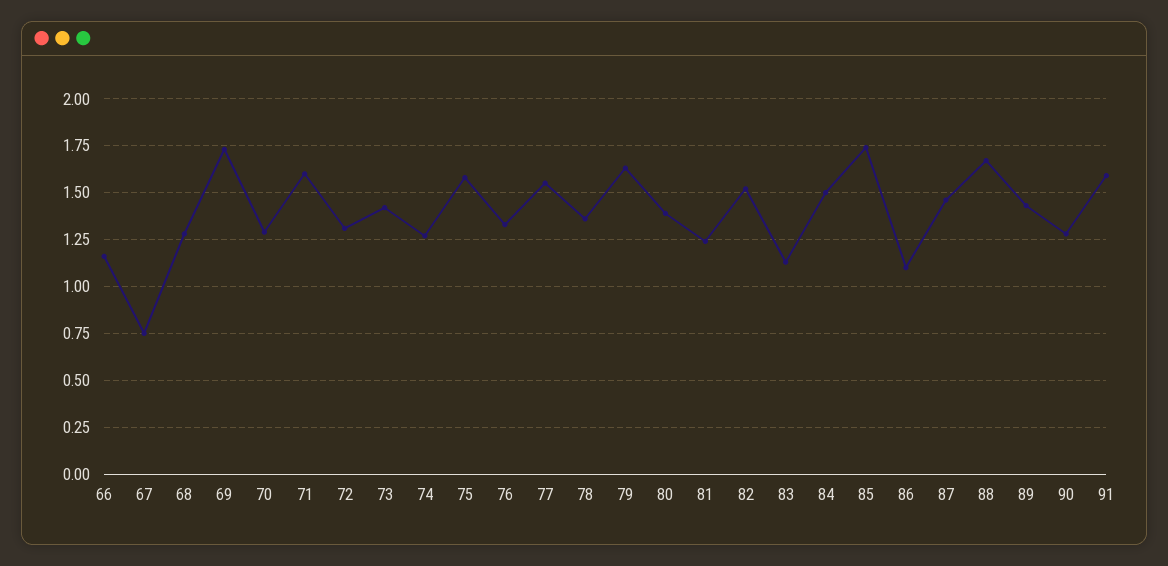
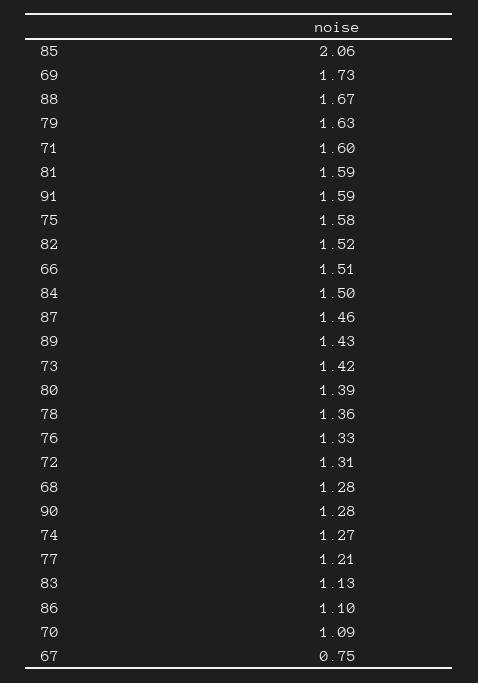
  {
-   "66": 1.15,
+   "66": 1.51,
    "67": 0.75,
    "68": 1.28,
    "69": 1.73,
-   "70": 1.3,
+   "70": 1.09,
    "71": 1.6,
    "72": 1.31,
    "73": 1.42,
    "74": 1.27,
    "75": 1.58,
    "76": 1.33,
-   "77": 1.55,
+   "77": 1.21,
    "78": 1.36,
    "79": 1.63,
    "80": 1.39,
-   "81": 1.25,
+   "81": 1.59,
    "82": 1.52,
    "83": 1.13,
    "84": 1.5,
-   "85": 1.75,
+   "85": 2.06,
    "86": 1.1,
    "87": 1.46,
    "88": 1.67,
    "89": 1.43,
    "90": 1.28,
    "91": 1.59
  }

